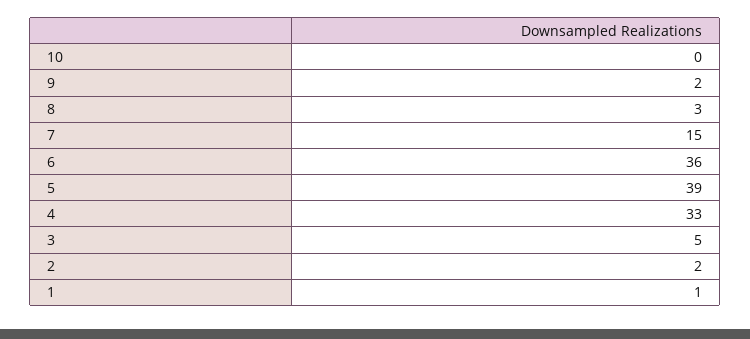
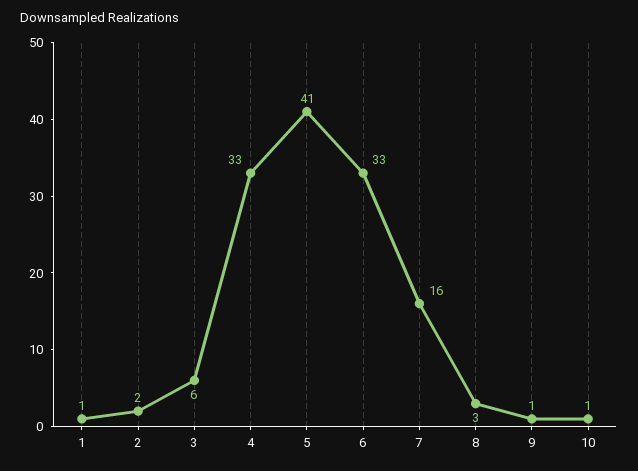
  {
-   "10": 0,
+   "10": 1,
-   "9": 2,
+   "9": 1,
    "8": 3,
-   "7": 15,
+   "7": 16,
-   "6": 36,
+   "6": 33,
-   "5": 39,
+   "5": 41,
    "4": 33,
-   "3": 5,
+   "3": 6,
    "2": 2,
    "1": 1
  }

